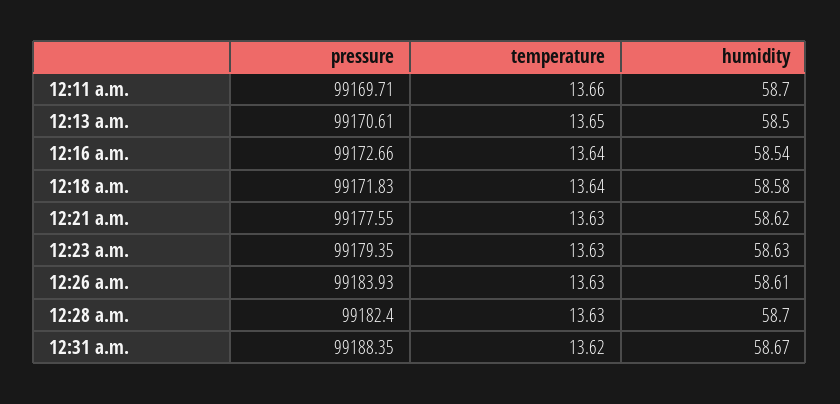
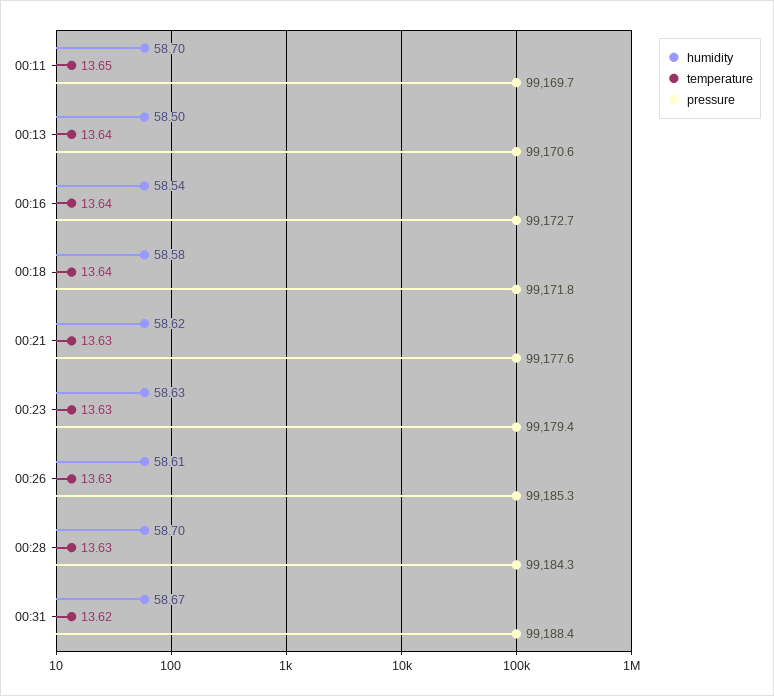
  {
    "pressure": {
      "12:11 a.m.": 99169.71,
      "12:13 a.m.": 99170.61,
      "12:16 a.m.": 99172.66,
      "12:18 a.m.": 99171.83,
      "12:21 a.m.": 99177.55,
      "12:23 a.m.": 99179.35,
-     "12:26 a.m.": 99183.93,
+     "12:26 a.m.": 99185.3,
-     "12:28 a.m.": 99182.4,
+     "12:28 a.m.": 99184.3,
      "12:31 a.m.": 99188.35
    },
    "temperature": {
-     "12:11 a.m.": 13.66,
+     "12:11 a.m.": 13.65,
-     "12:13 a.m.": 13.65,
+     "12:13 a.m.": 13.64,
      "12:16 a.m.": 13.64,
      "12:18 a.m.": 13.64,
      "12:21 a.m.": 13.63,
      "12:23 a.m.": 13.63,
      "12:26 a.m.": 13.63,
      "12:28 a.m.": 13.63,
      "12:31 a.m.": 13.62
    },
    "humidity": {
      "12:11 a.m.": 58.7,
      "12:13 a.m.": 58.5,
      "12:16 a.m.": 58.54,
      "12:18 a.m.": 58.58,
      "12:21 a.m.": 58.62,
      "12:23 a.m.": 58.63,
      "12:26 a.m.": 58.61,
      "12:28 a.m.": 58.7,
      "12:31 a.m.": 58.67
    }
  }

